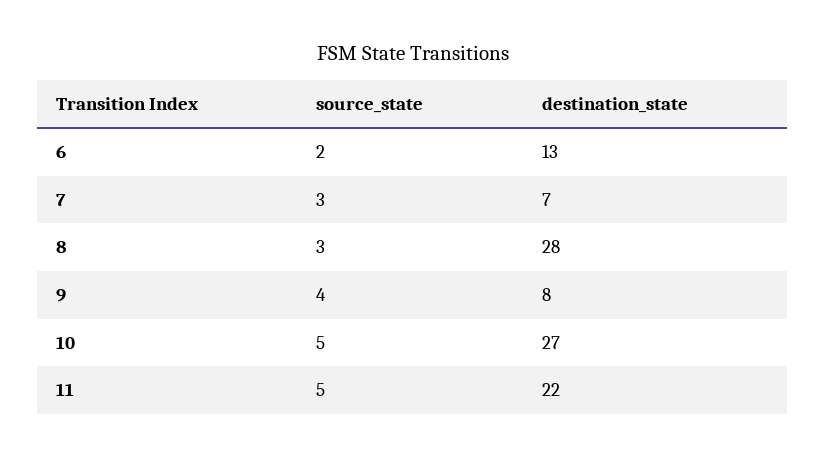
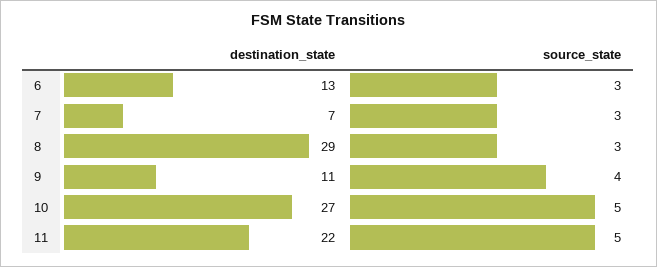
  {
    "source_state": {
-     "6": 2,
+     "6": 3,
      "7": 3,
      "8": 3,
      "9": 4,
      "10": 5,
      "11": 5
    },
    "destination_state": {
      "6": 13,
      "7": 7,
-     "8": 28,
+     "8": 29,
-     "9": 8,
+     "9": 11,
      "10": 27,
      "11": 22
    }
  }

